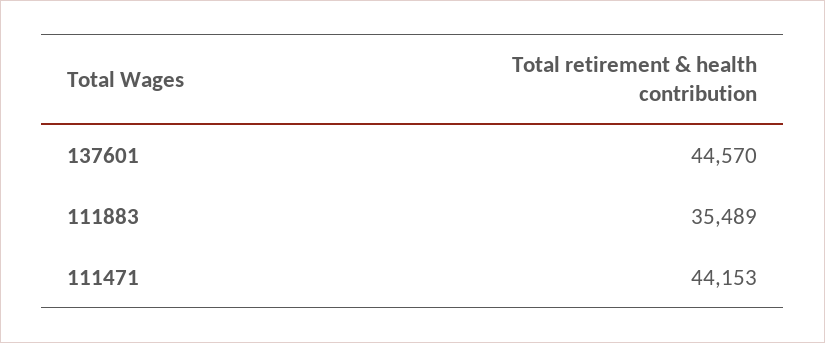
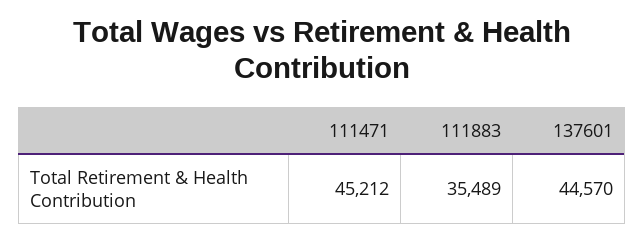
  {
    "137601": 44570,
    "111883": 35489,
-   "111471": 44153
+   "111471": 45212
  }

